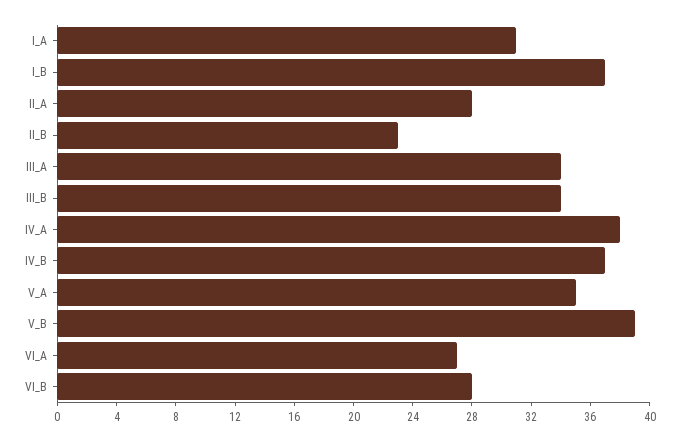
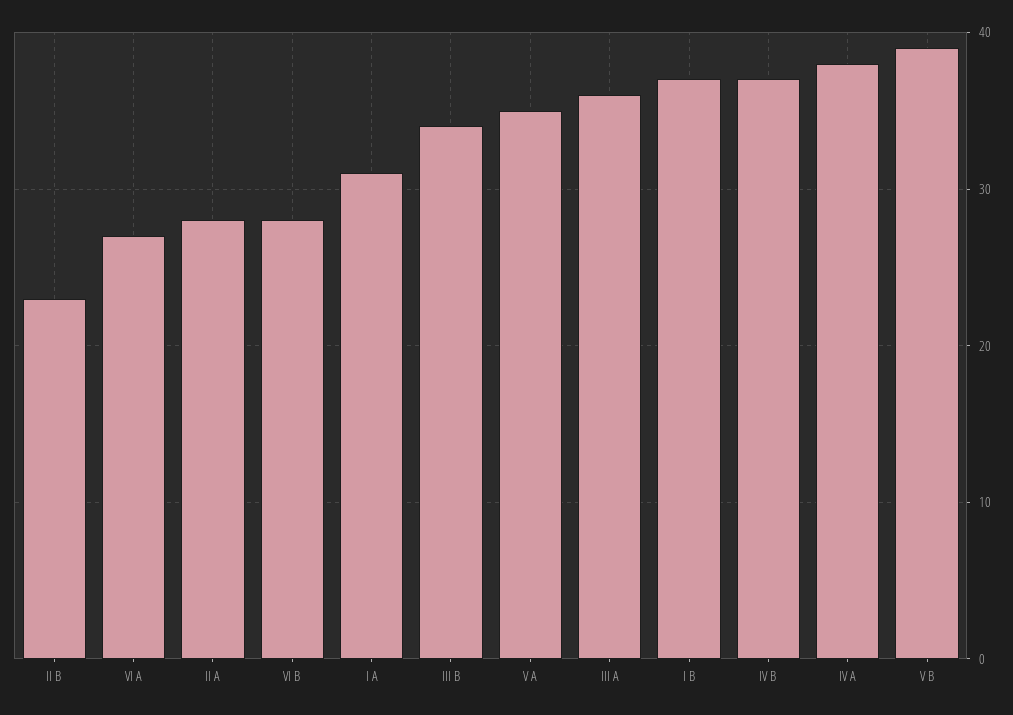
  {
    "I_A": 31,
    "I_B": 37,
    "II_A": 28,
    "II_B": 23,
-   "III_A": 34,
+   "III_A": 36,
    "III_B": 34,
    "IV_A": 38,
    "IV_B": 37,
    "V_A": 35,
    "V_B": 39,
    "VI_A": 27,
    "VI_B": 28
  }

